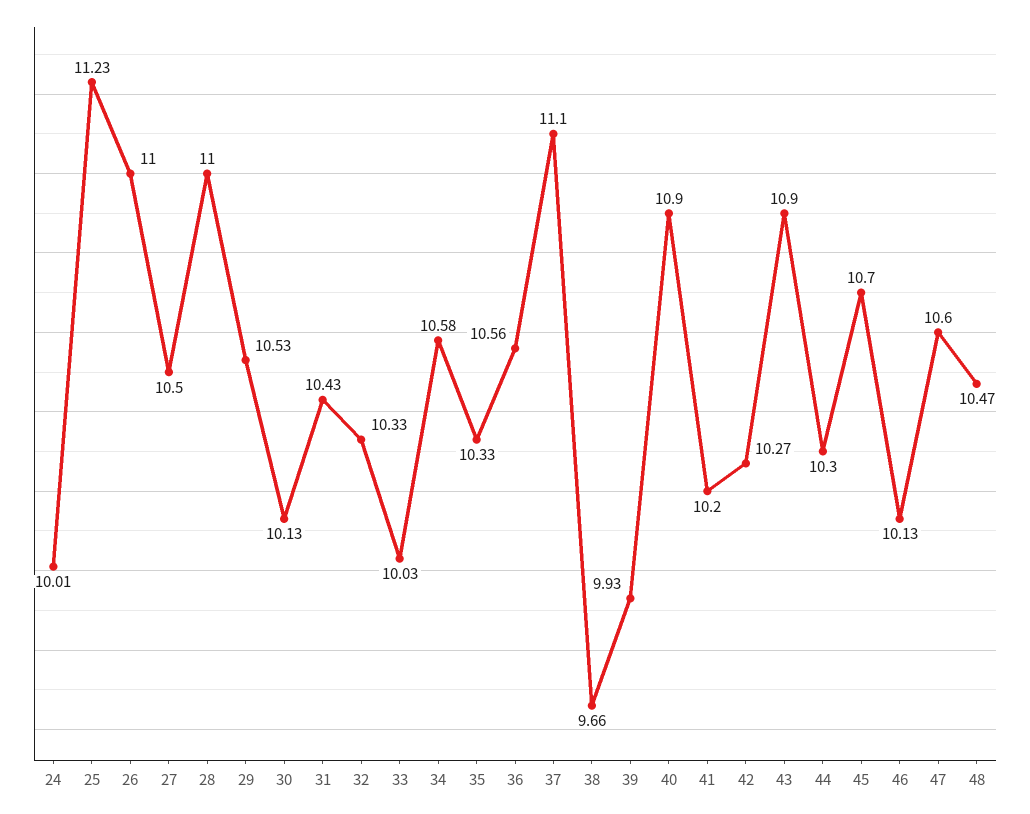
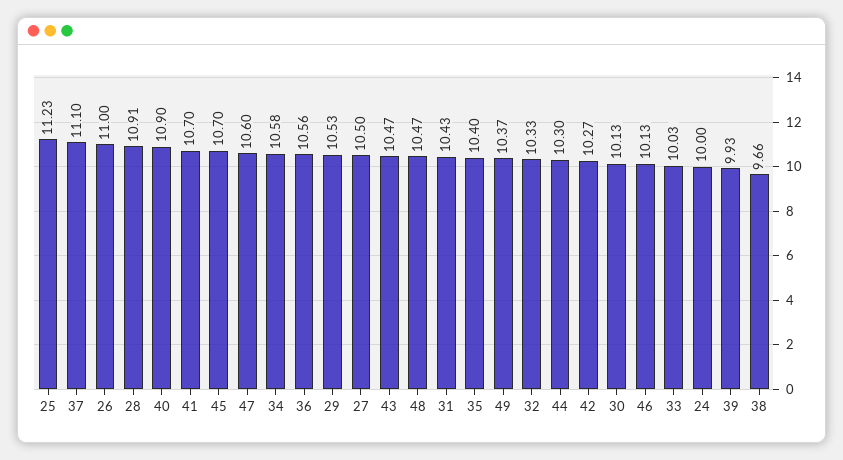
  {
-   "24": 10.01,
+   "24": 10,
    "25": 11.23,
    "26": 11,
    "27": 10.5,
-   "28": 11,
+   "28": 10.91,
    "29": 10.53,
    "30": 10.13,
    "31": 10.43,
    "32": 10.33,
    "33": 10.03,
    "34": 10.58,
-   "35": 10.33,
+   "35": 10.4,
    "36": 10.56,
    "37": 11.1,
    "38": 9.66,
    "39": 9.93,
    "40": 10.9,
-   "41": 10.2,
+   "41": 10.7,
    "42": 10.27,
-   "43": 10.9,
+   "43": 10.47,
    "44": 10.3,
    "45": 10.7,
    "46": 10.13,
    "47": 10.6,
-   "48": 10.47
+   "48": 10.47,
+   "49": 10.37
  }

